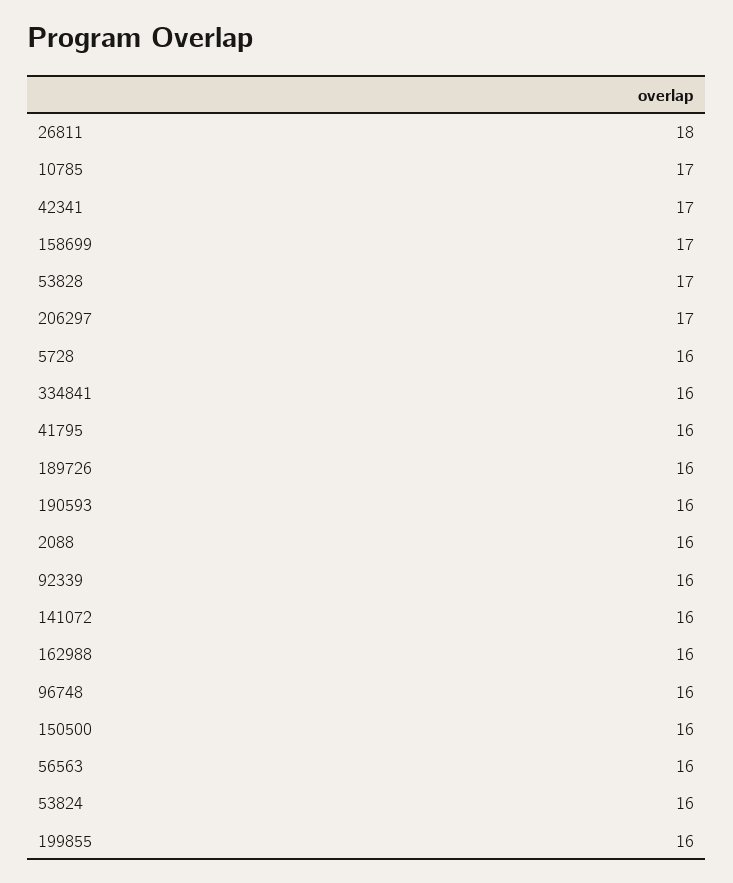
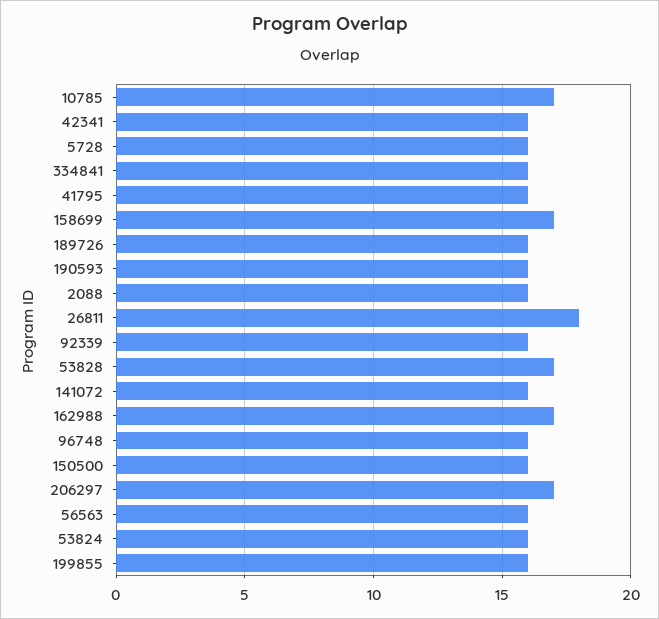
  {
    "26811": 18,
    "10785": 17,
-   "42341": 17,
+   "42341": 16,
    "158699": 17,
    "53828": 17,
    "206297": 17,
    "5728": 16,
    "334841": 16,
    "41795": 16,
    "189726": 16,
    "190593": 16,
    "2088": 16,
    "92339": 16,
    "141072": 16,
-   "162988": 16,
+   "162988": 17,
    "96748": 16,
    "150500": 16,
    "56563": 16,
    "53824": 16,
    "199855": 16
  }

